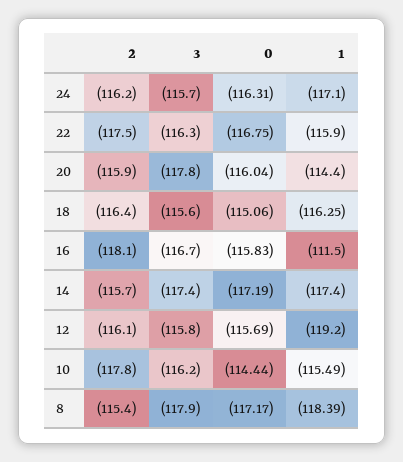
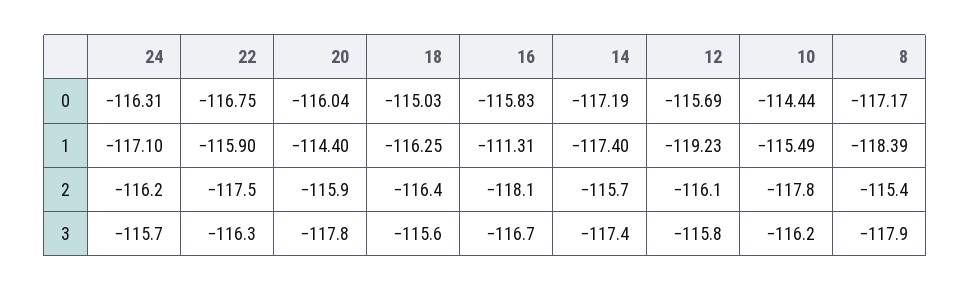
  {
    "2": {
      "24": -116.2,
      "22": -117.5,
      "20": -115.9,
      "18": -116.4,
      "16": -118.1,
      "14": -115.7,
      "12": -116.1,
      "10": -117.8,
      "8": -115.4
    },
    "3": {
      "24": -115.7,
      "22": -116.3,
      "20": -117.8,
      "18": -115.6,
      "16": -116.7,
      "14": -117.4,
      "12": -115.8,
      "10": -116.2,
      "8": -117.9
    },
    "0": {
      "24": -116.31,
      "22": -116.75,
      "20": -116.04,
-     "18": -115.06,
+     "18": -115.03,
      "16": -115.83,
      "14": -117.19,
      "12": -115.69,
      "10": -114.44,
      "8": -117.17
    },
    "1": {
      "24": -117.1,
      "22": -115.9,
      "20": -114.4,
      "18": -116.25,
-     "16": -111.5,
+     "16": -111.31,
      "14": -117.4,
-     "12": -119.2,
+     "12": -119.23,
      "10": -115.49,
      "8": -118.39
    }
  }

